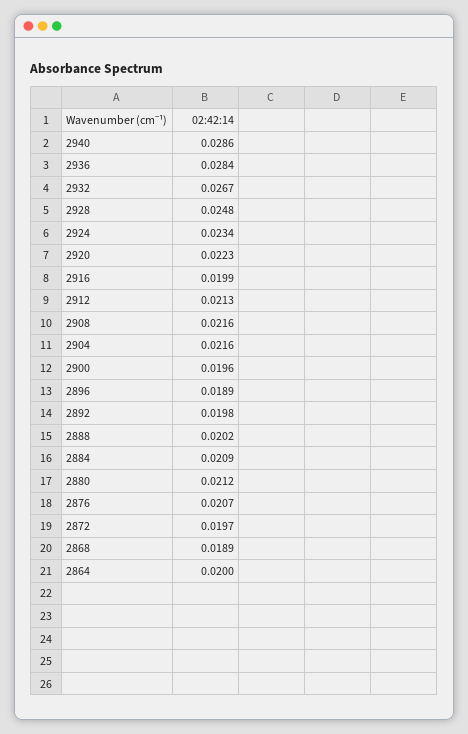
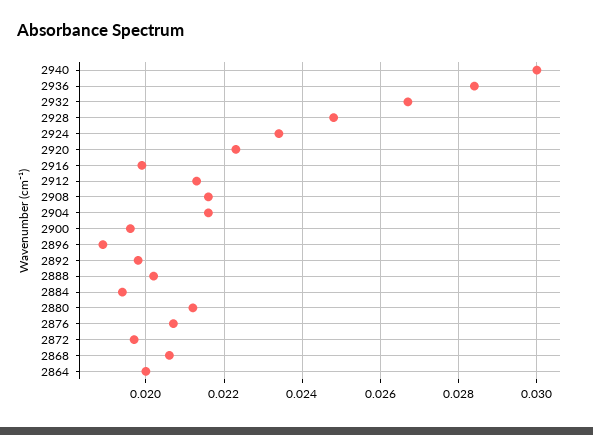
  {
-   "2940": 0.0286,
+   "2940": 0.03,
    "2936": 0.0284,
    "2932": 0.0267,
    "2928": 0.0248,
    "2924": 0.0234,
    "2920": 0.0223,
    "2916": 0.0199,
    "2912": 0.0213,
    "2908": 0.0216,
    "2904": 0.0216,
    "2900": 0.0196,
    "2896": 0.0189,
    "2892": 0.0198,
    "2888": 0.0202,
-   "2884": 0.0209,
+   "2884": 0.0195,
    "2880": 0.0212,
    "2876": 0.0207,
    "2872": 0.0197,
-   "2868": 0.0189,
+   "2868": 0.0205,
    "2864": 0.02
  }

